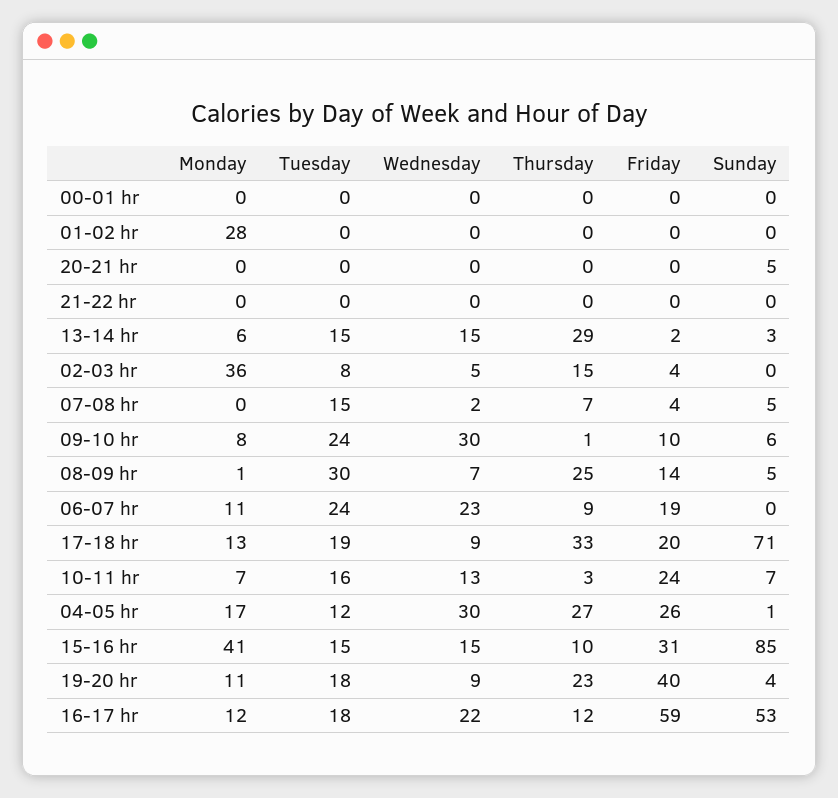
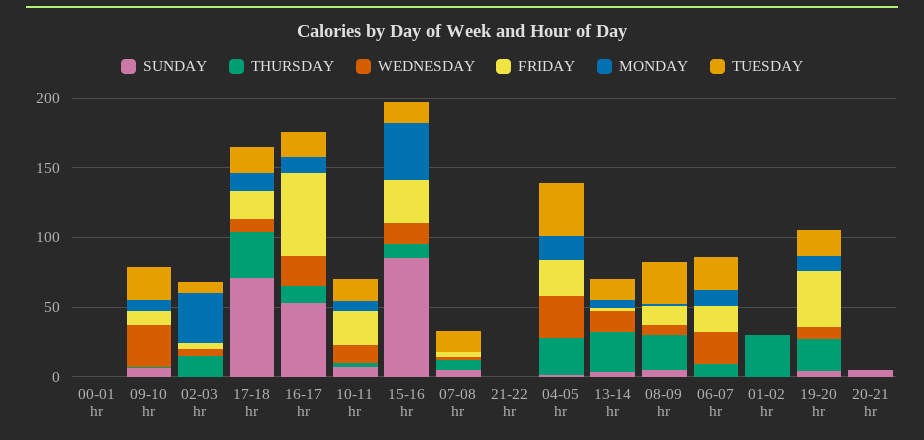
  {
    "Monday": {
      "00-01 hr": 0,
-     "01-02 hr": 28,
+     "01-02 hr": 0,
      "20-21 hr": 0,
      "21-22 hr": 0,
      "13-14 hr": 6,
      "02-03 hr": 36,
      "07-08 hr": 0,
      "09-10 hr": 8,
      "08-09 hr": 1,
      "06-07 hr": 11,
      "17-18 hr": 13,
      "10-11 hr": 7,
      "04-05 hr": 17,
      "15-16 hr": 41,
      "19-20 hr": 11,
      "16-17 hr": 12
    },
    "Tuesday": {
      "00-01 hr": 0,
      "01-02 hr": 0,
      "20-21 hr": 0,
      "21-22 hr": 0,
      "13-14 hr": 15,
      "02-03 hr": 8,
      "07-08 hr": 15,
      "09-10 hr": 24,
      "08-09 hr": 30,
      "06-07 hr": 24,
      "17-18 hr": 19,
      "10-11 hr": 16,
-     "04-05 hr": 12,
+     "04-05 hr": 40,
      "15-16 hr": 15,
      "19-20 hr": 18,
      "16-17 hr": 18
    },
    "Wednesday": {
      "00-01 hr": 0,
      "01-02 hr": 0,
      "20-21 hr": 0,
      "21-22 hr": 0,
      "13-14 hr": 15,
      "02-03 hr": 5,
      "07-08 hr": 2,
      "09-10 hr": 30,
      "08-09 hr": 7,
      "06-07 hr": 23,
      "17-18 hr": 9,
      "10-11 hr": 13,
      "04-05 hr": 30,
      "15-16 hr": 15,
      "19-20 hr": 9,
      "16-17 hr": 22
    },
    "Thursday": {
      "00-01 hr": 0,
-     "01-02 hr": 0,
+     "01-02 hr": 30,
      "20-21 hr": 0,
      "21-22 hr": 0,
      "13-14 hr": 29,
      "02-03 hr": 15,
      "07-08 hr": 7,
      "09-10 hr": 1,
      "08-09 hr": 25,
      "06-07 hr": 9,
      "17-18 hr": 33,
      "10-11 hr": 3,
      "04-05 hr": 27,
      "15-16 hr": 10,
      "19-20 hr": 23,
      "16-17 hr": 12
    },
    "Friday": {
      "00-01 hr": 0,
      "01-02 hr": 0,
      "20-21 hr": 0,
      "21-22 hr": 0,
      "13-14 hr": 2,
      "02-03 hr": 4,
      "07-08 hr": 4,
      "09-10 hr": 10,
      "08-09 hr": 14,
      "06-07 hr": 19,
      "17-18 hr": 20,
      "10-11 hr": 24,
      "04-05 hr": 26,
      "15-16 hr": 31,
      "19-20 hr": 40,
      "16-17 hr": 59
    },
    "Sunday": {
      "00-01 hr": 0,
      "01-02 hr": 0,
      "20-21 hr": 5,
      "21-22 hr": 0,
      "13-14 hr": 3,
      "02-03 hr": 0,
      "07-08 hr": 5,
      "09-10 hr": 6,
      "08-09 hr": 5,
      "06-07 hr": 0,
      "17-18 hr": 71,
      "10-11 hr": 7,
      "04-05 hr": 1,
      "15-16 hr": 85,
      "19-20 hr": 4,
      "16-17 hr": 53
    }
  }

